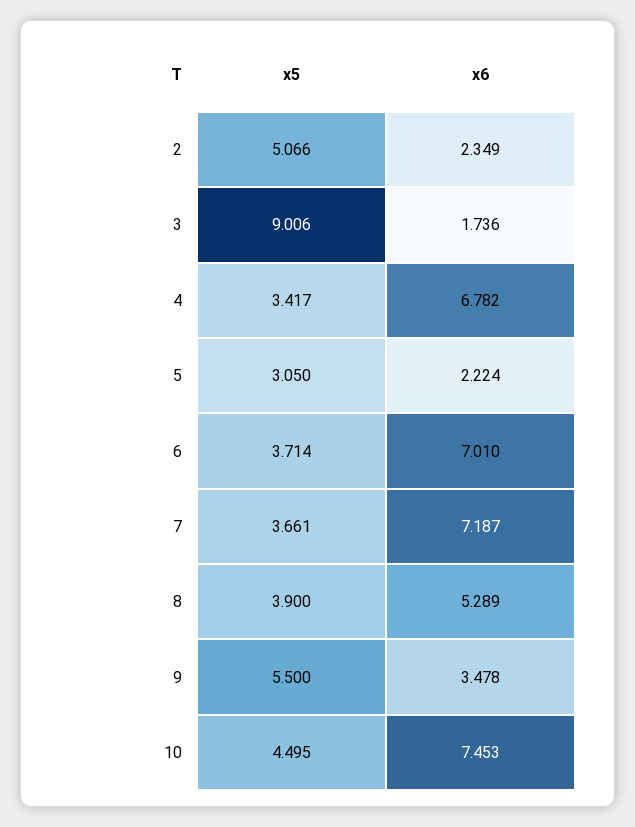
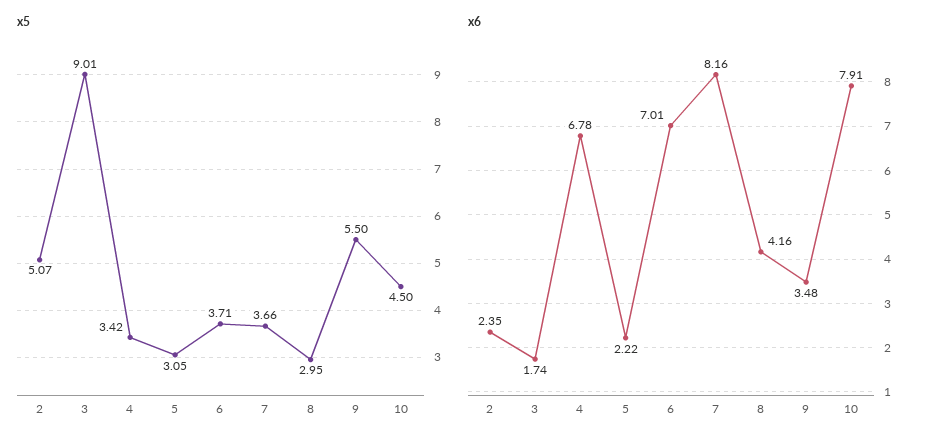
  {
    "x5": {
      "2": 5.066,
      "3": 9.006,
      "4": 3.417,
      "5": 3.05,
      "6": 3.714,
      "7": 3.661,
-     "8": 3.9,
+     "8": 2.95,
      "9": 5.5,
      "10": 4.495
    },
    "x6": {
      "2": 2.349,
      "3": 1.736,
      "4": 6.782,
      "5": 2.224,
      "6": 7.01,
-     "7": 7.187,
+     "7": 8.16,
-     "8": 5.289,
+     "8": 4.16,
      "9": 3.478,
-     "10": 7.453
+     "10": 7.91
    }
  }

